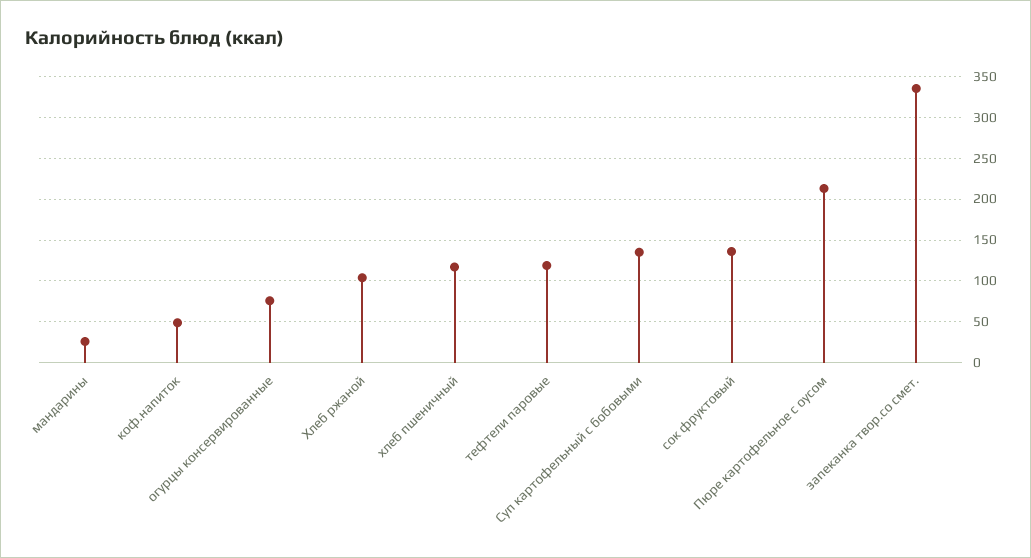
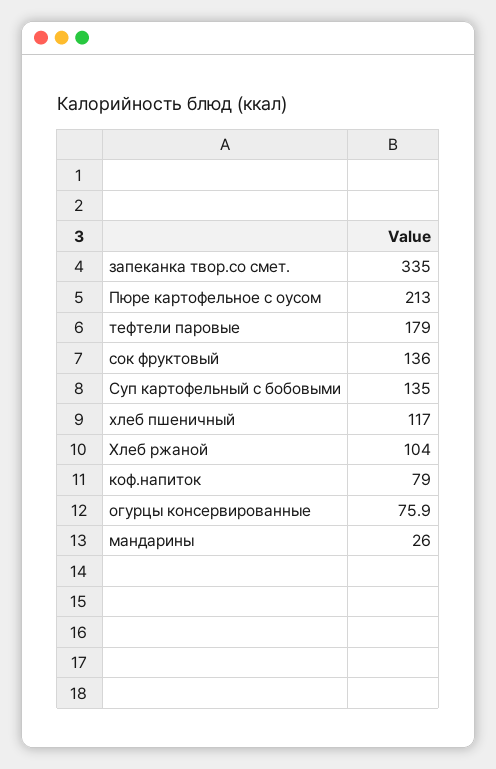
  {
    "мандарины": 26,
-   "коф.напиток": 50,
+   "коф.напиток": 79,
    "огурцы консервированные": 75.9,
    "Хлеб ржаной": 104,
    "хлеб пшеничный": 117,
-   "тефтели паровые": 120,
+   "тефтели паровые": 179,
    "Суп картофельный с бобовыми": 135,
    "сок фруктовый": 136,
    "Пюре картофельное с оусом": 213,
    "запеканка твор.со смет.": 335
  }

